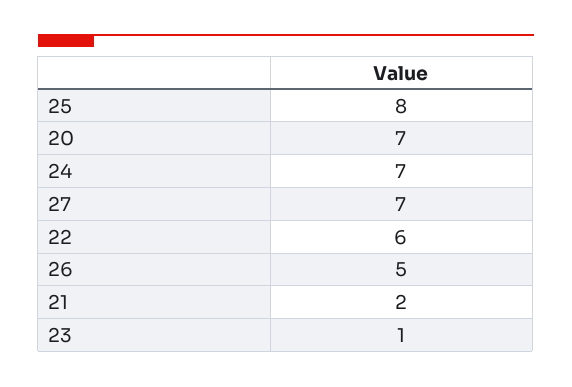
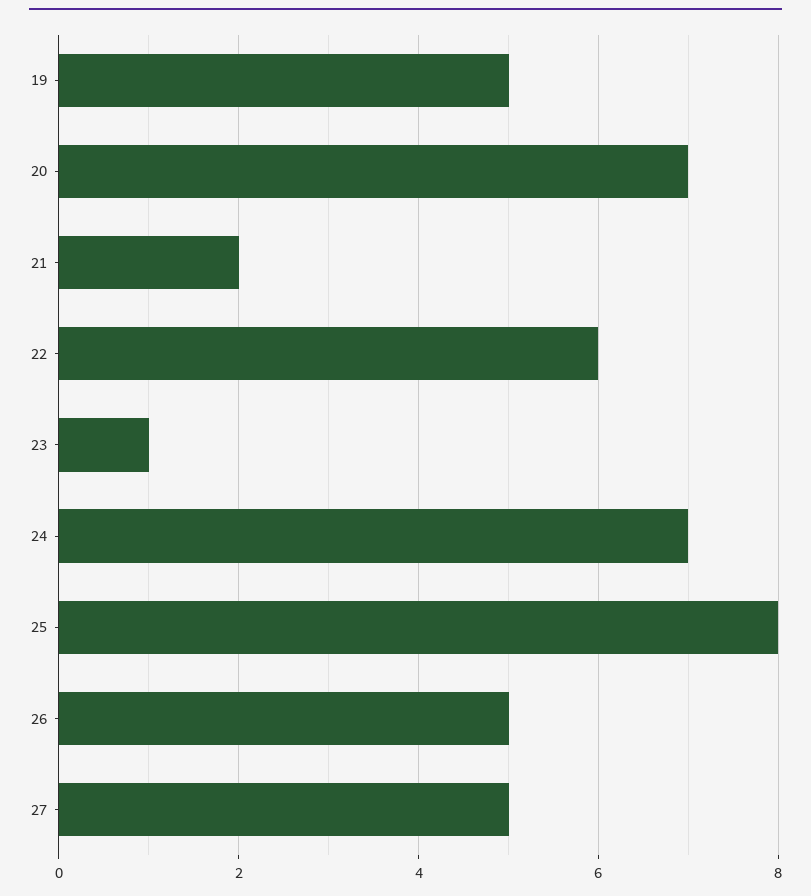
  {
    "25": 8,
    "20": 7,
    "24": 7,
-   "27": 7,
+   "27": 5,
    "22": 6,
    "26": 5,
    "21": 2,
-   "23": 1
+   "23": 1,
+   "19": 5
  }

